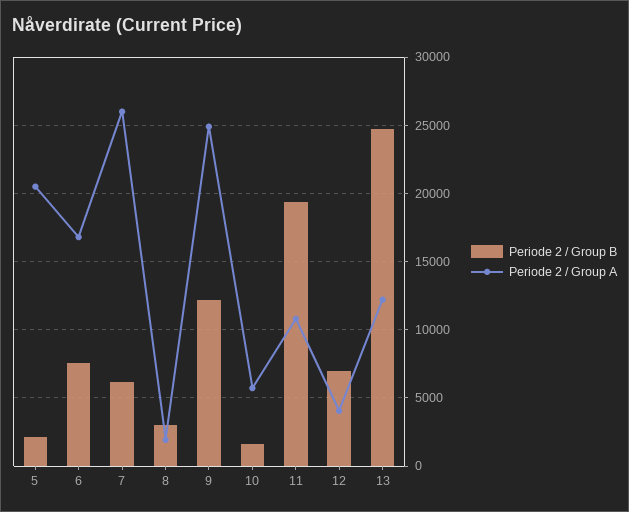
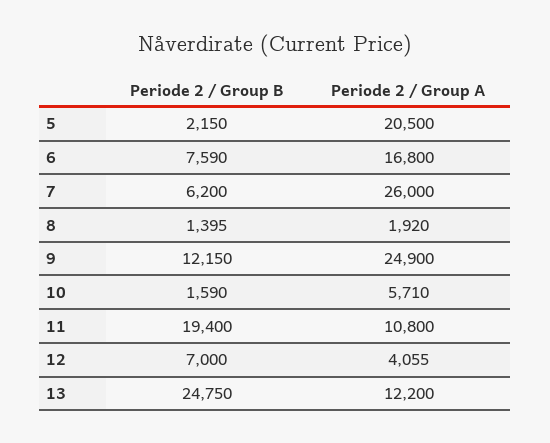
  {
    "Periode 2 / Group B": {
      "5": 2150,
      "6": 7590,
      "7": 6200,
-     "8": 3000,
+     "8": 1395,
      "9": 12150,
      "10": 1590,
      "11": 19400,
      "12": 7000,
      "13": 24750
    },
    "Periode 2 / Group A": {
      "5": 20500,
      "6": 16800,
      "7": 26000,
      "8": 1920,
      "9": 24900,
      "10": 5710,
      "11": 10800,
      "12": 4055,
      "13": 12200
    }
  }

